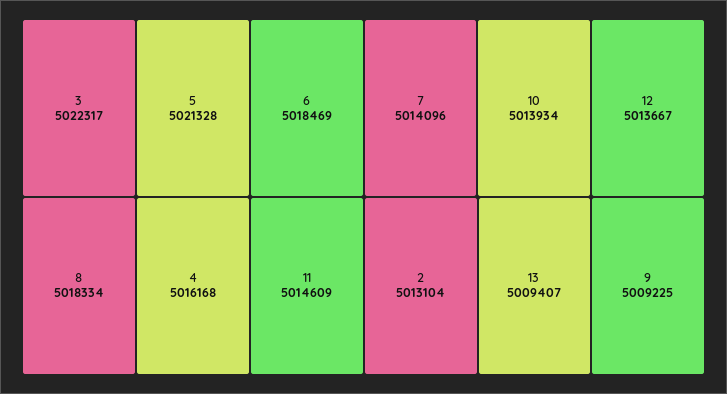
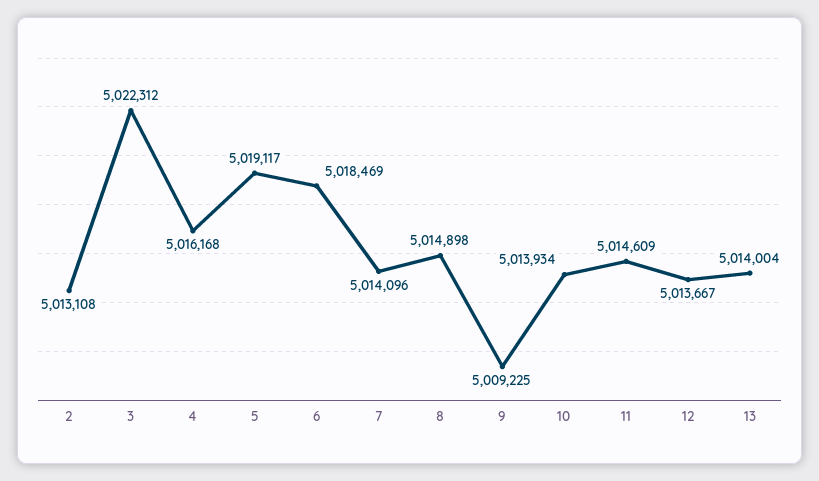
  {
-   "3": 5022317,
+   "3": 5022312,
-   "5": 5021328,
+   "5": 5019117,
    "6": 5018469,
-   "8": 5018334,
+   "8": 5014898,
    "4": 5016168,
    "11": 5014609,
    "7": 5014096,
    "10": 5013934,
    "12": 5013667,
-   "2": 5013104,
+   "2": 5013108,
-   "13": 5009407,
+   "13": 5014004,
    "9": 5009225
  }

